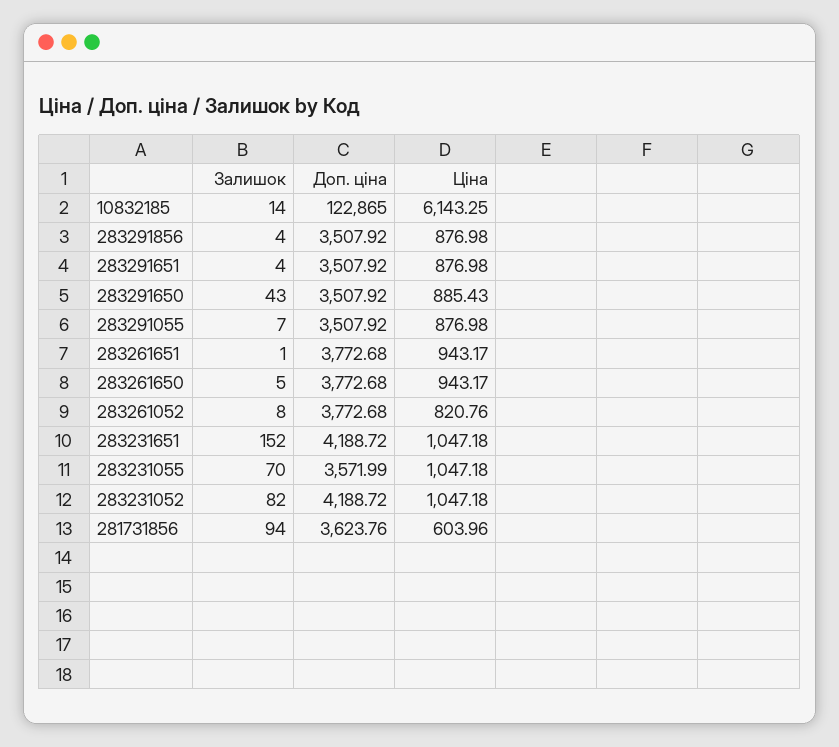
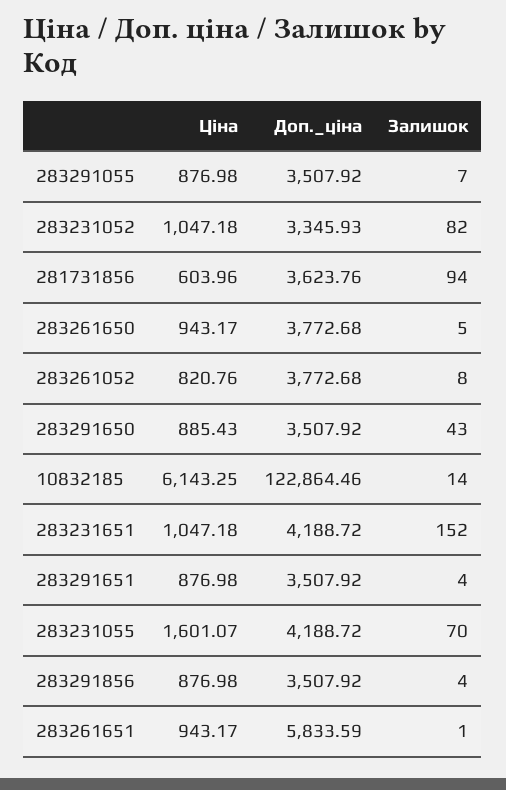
  {
    "Залишок": {
      "10832185": 14,
      "283291856": 4,
      "283291651": 4,
      "283291650": 43,
      "283291055": 7,
      "283261651": 1,
      "283261650": 5,
      "283261052": 8,
      "283231651": 152,
      "283231055": 70,
      "283231052": 82,
      "281731856": 94
    },
    "Доп. ціна": {
-     "10832185": 122865,
+     "10832185": 122864.46,
      "283291856": 3507.92,
      "283291651": 3507.92,
      "283291650": 3507.92,
      "283291055": 3507.92,
-     "283261651": 3772.68,
+     "283261651": 5833.59,
      "283261650": 3772.68,
      "283261052": 3772.68,
      "283231651": 4188.72,
-     "283231055": 3571.99,
+     "283231055": 4188.72,
-     "283231052": 4188.72,
+     "283231052": 3345.93,
      "281731856": 3623.76
    },
    "Ціна": {
      "10832185": 6143.25,
      "283291856": 876.98,
      "283291651": 876.98,
      "283291650": 885.43,
      "283291055": 876.98,
      "283261651": 943.17,
      "283261650": 943.17,
      "283261052": 820.76,
      "283231651": 1047.18,
-     "283231055": 1047.18,
+     "283231055": 1601.07,
      "283231052": 1047.18,
      "281731856": 603.96
    }
  }

